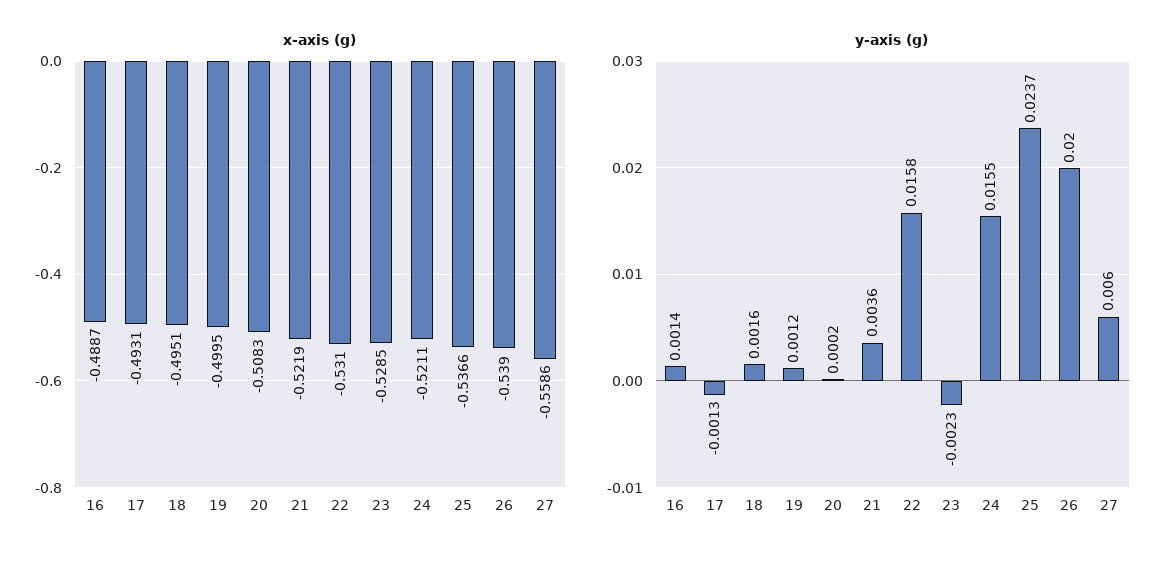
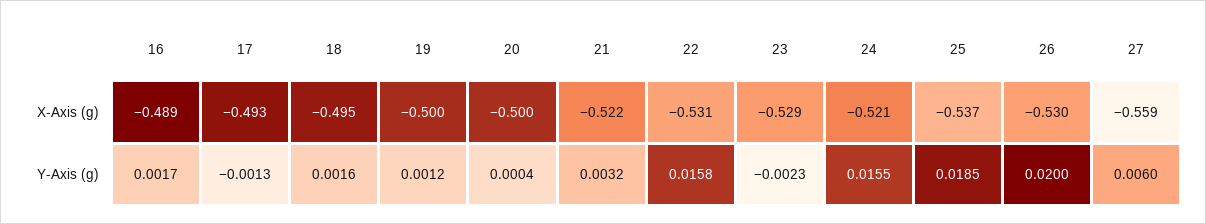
  {
    "x-axis (g)": {
      "16": -0.4887,
      "17": -0.4931,
      "18": -0.4951,
      "19": -0.4995,
-     "20": -0.5083,
+     "20": -0.5,
      "21": -0.5219,
      "22": -0.531,
      "23": -0.5285,
      "24": -0.5211,
      "25": -0.5366,
-     "26": -0.539,
+     "26": -0.53,
      "27": -0.5586
    },
    "y-axis (g)": {
-     "16": 0.0014,
+     "16": 0.0017,
      "17": -0.0013,
      "18": 0.0016,
      "19": 0.0012,
-     "20": 0.0002,
+     "20": 0.0004,
-     "21": 0.0036,
+     "21": 0.0032,
      "22": 0.0158,
      "23": -0.0023,
      "24": 0.0155,
-     "25": 0.0237,
+     "25": 0.0185,
      "26": 0.02,
      "27": 0.006
    }
  }

